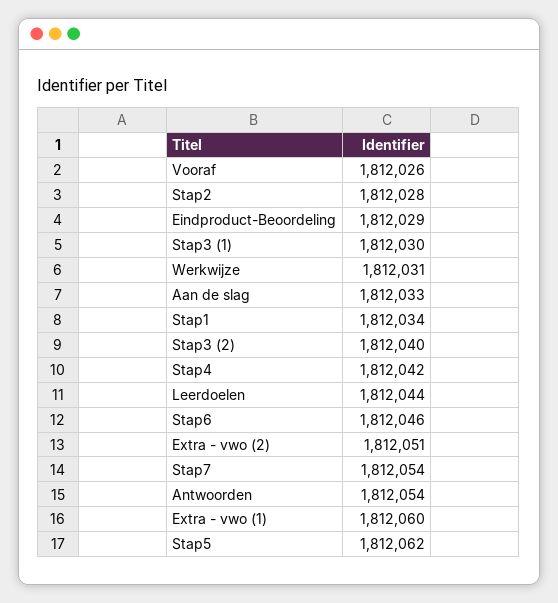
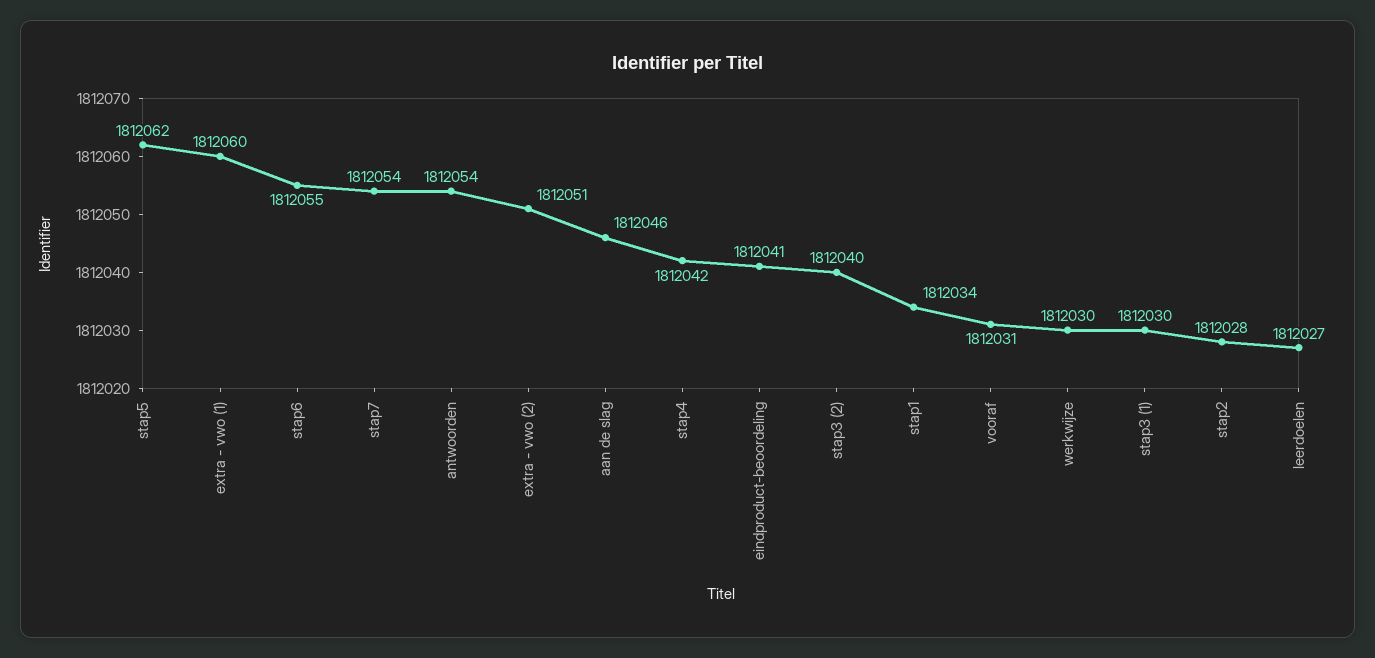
  {
-   "Vooraf": 1812026,
+   "Vooraf": 1812031,
    "Stap2": 1812028,
-   "Eindproduct-Beoordeling": 1812029,
+   "Eindproduct-Beoordeling": 1812041,
    "Stap3 (1)": 1812030,
-   "Werkwijze": 1812031,
+   "Werkwijze": 1812030,
-   "Aan de slag": 1812033,
+   "Aan de slag": 1812046,
    "Stap1": 1812034,
    "Stap3 (2)": 1812040,
    "Stap4": 1812042,
-   "Leerdoelen": 1812044,
+   "Leerdoelen": 1812027,
-   "Stap6": 1812046,
+   "Stap6": 1812055,
    "Extra - vwo (2)": 1812051,
    "Stap7": 1812054,
    "Antwoorden": 1812054,
    "Extra - vwo (1)": 1812060,
    "Stap5": 1812062
  }

